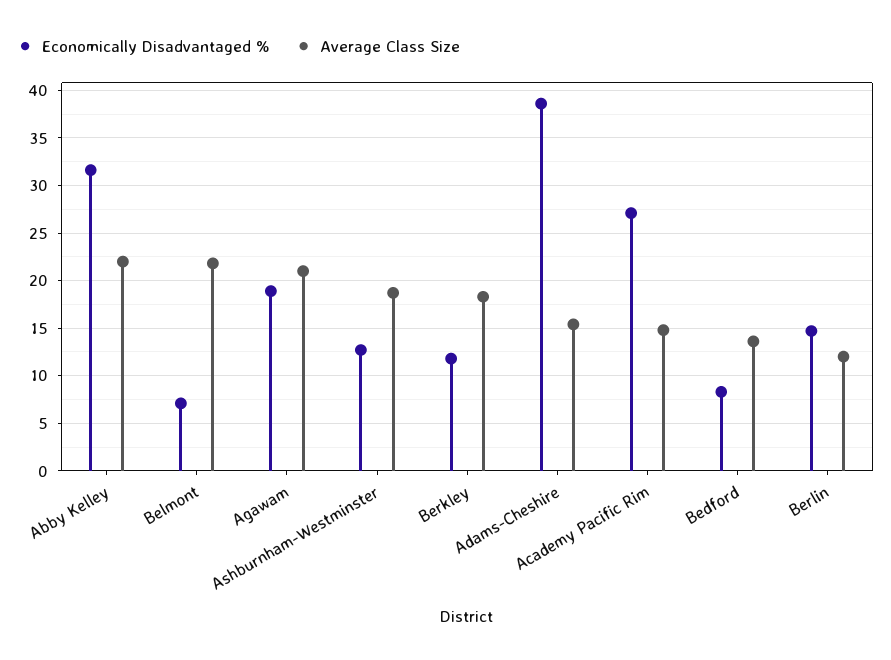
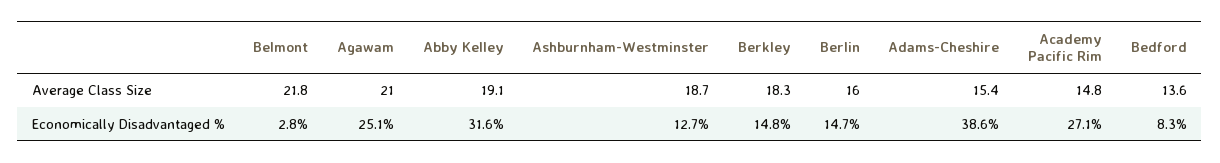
  {
    "Economically Disadvantaged %": {
      "Abby Kelley": 31.6,
-     "Belmont": 7,
+     "Belmont": 2.8,
-     "Agawam": 19,
+     "Agawam": 25.1,
      "Ashburnham-Westminster": 12.7,
-     "Berkley": 12,
+     "Berkley": 14.8,
      "Adams-Cheshire": 38.6,
      "Academy Pacific Rim": 27.1,
      "Bedford": 8.3,
      "Berlin": 14.7
    },
    "Average Class Size": {
-     "Abby Kelley": 22,
+     "Abby Kelley": 19.1,
      "Belmont": 21.8,
      "Agawam": 21,
      "Ashburnham-Westminster": 18.7,
      "Berkley": 18.3,
      "Adams-Cheshire": 15.4,
      "Academy Pacific Rim": 14.8,
      "Bedford": 13.6,
-     "Berlin": 12
+     "Berlin": 16
    }
  }

